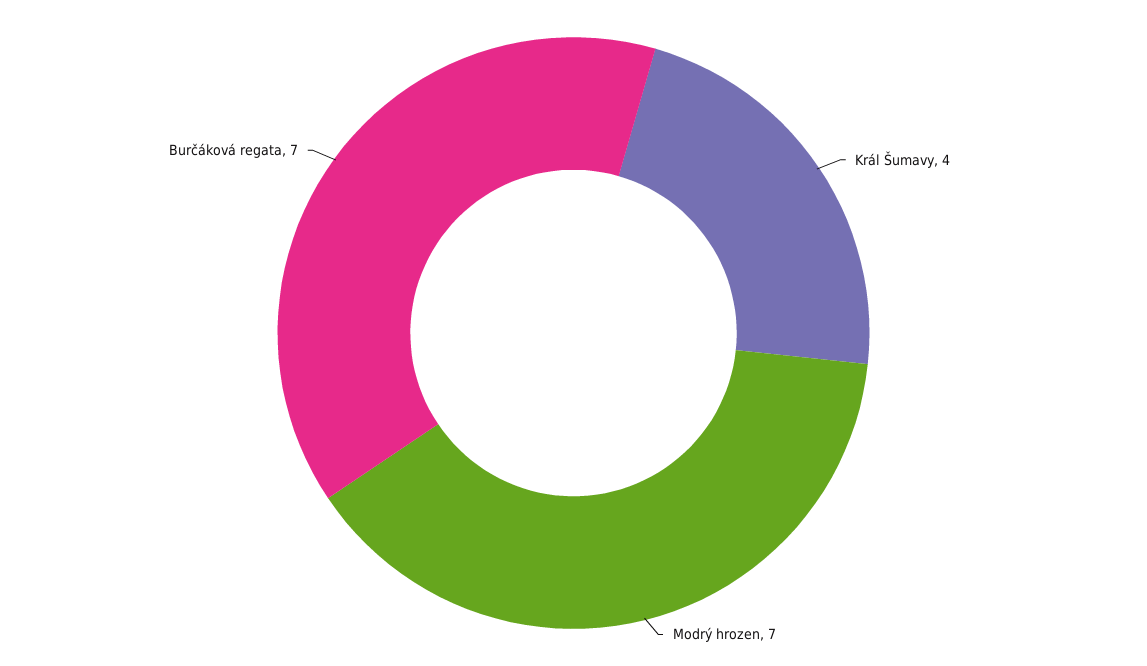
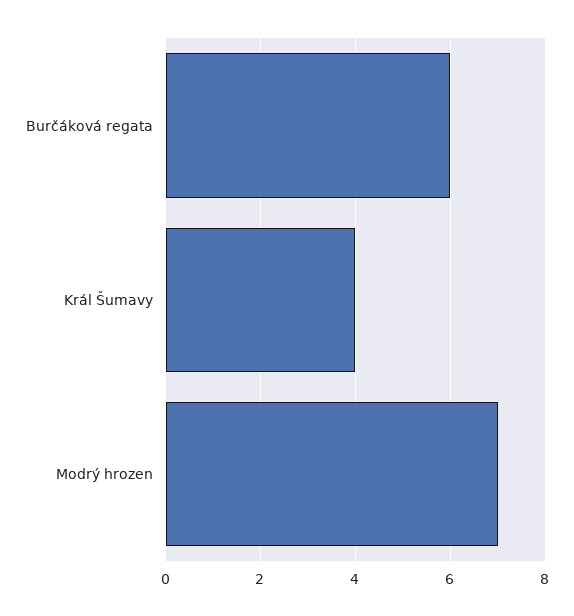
  {
    "Král Šumavy": 4,
    "Modrý hrozen": 7,
-   "Burčáková regata": 7
+   "Burčáková regata": 6
  }

